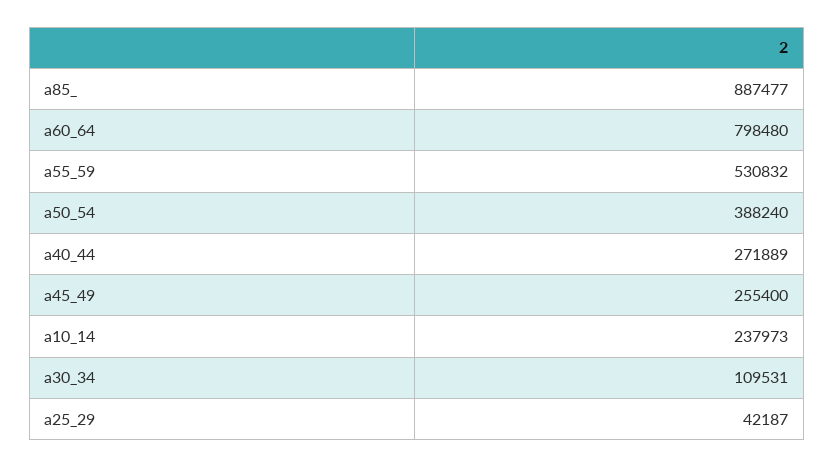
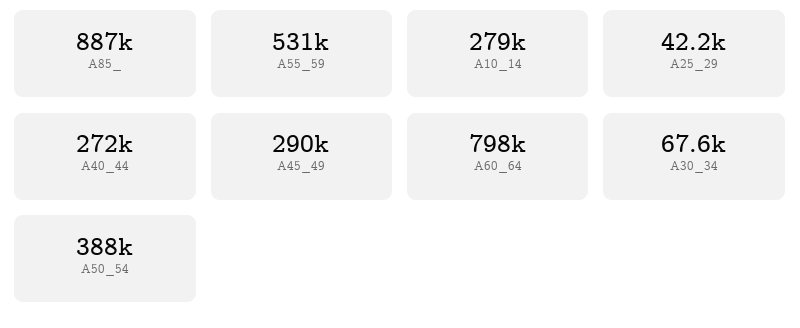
  {
    "a85_": 887477,
    "a60_64": 798480,
    "a55_59": 530832,
    "a50_54": 388240,
    "a40_44": 271889,
-   "a45_49": 255400,
+   "a45_49": 290000,
-   "a10_14": 237973,
+   "a10_14": 279000,
-   "a30_34": 109531,
+   "a30_34": 67600,
    "a25_29": 42187
  }

